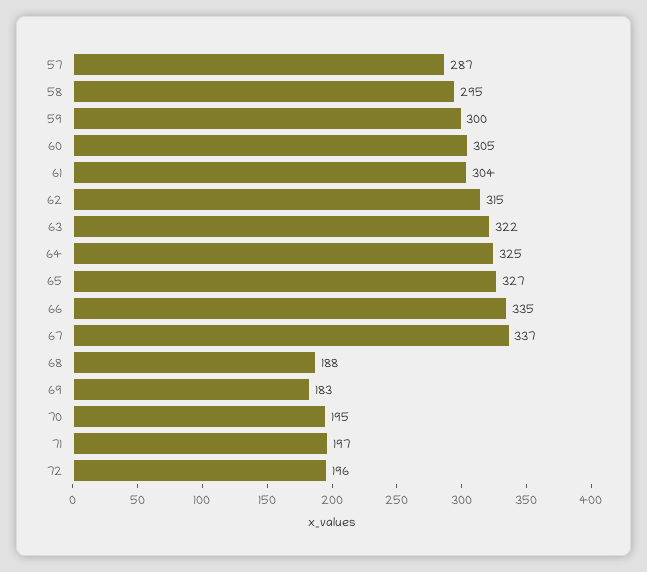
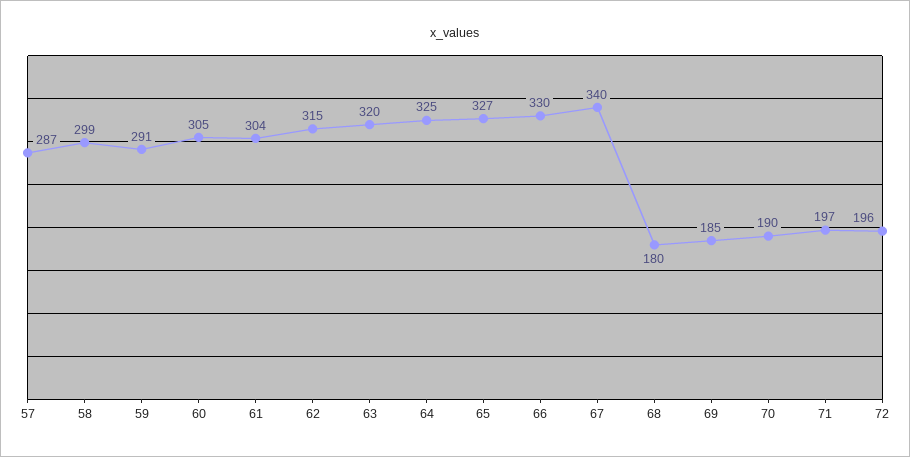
  {
    "57": 287,
-   "58": 295,
+   "58": 299,
-   "59": 300,
+   "59": 291,
    "60": 305,
    "61": 304,
    "62": 315,
-   "63": 322,
+   "63": 320,
    "64": 325,
    "65": 327,
-   "66": 335,
+   "66": 330,
-   "67": 337,
+   "67": 340,
-   "68": 188,
+   "68": 180,
-   "69": 183,
+   "69": 185,
-   "70": 195,
+   "70": 190,
    "71": 197,
    "72": 196
  }

